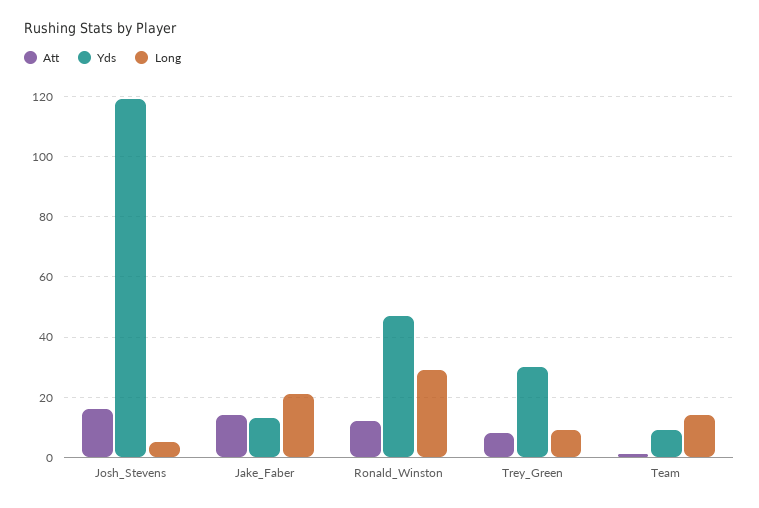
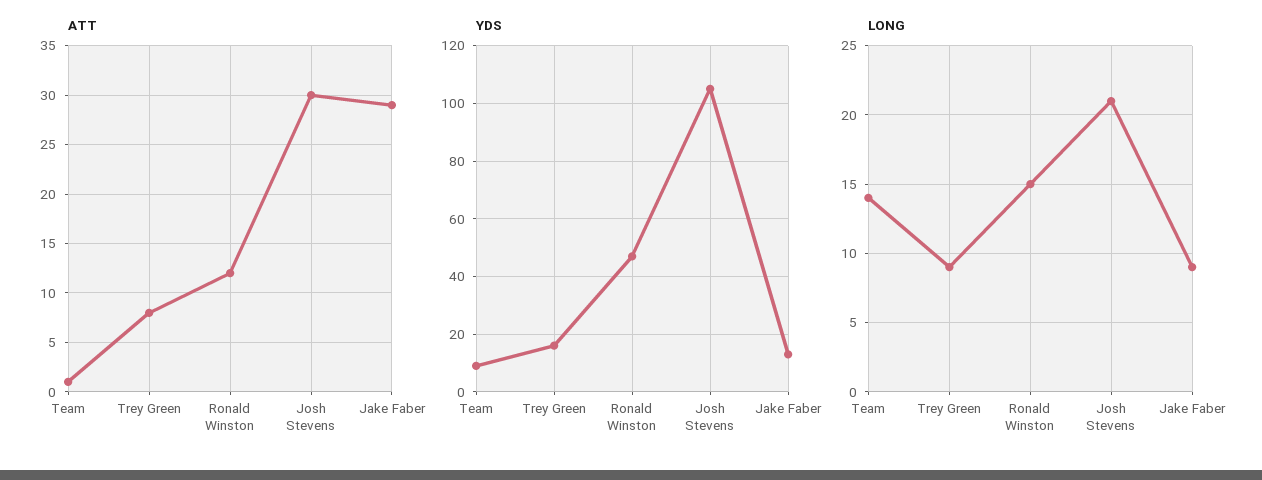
  {
    "Att": {
-     "Josh_Stevens": 15,
+     "Josh_Stevens": 30,
-     "Jake_Faber": 15,
+     "Jake_Faber": 29,
      "Ronald_Winston": 12,
      "Trey_Green": 8,
      "Team": 1
    },
    "Yds": {
-     "Josh_Stevens": 120,
+     "Josh_Stevens": 105,
      "Jake_Faber": 15,
      "Ronald_Winston": 45,
-     "Trey_Green": 30,
+     "Trey_Green": 15,
      "Team": 10
    },
    "Long": {
-     "Josh_Stevens": 5,
+     "Josh_Stevens": 21,
-     "Jake_Faber": 20,
+     "Jake_Faber": 9,
-     "Ronald_Winston": 30,
+     "Ronald_Winston": 15,
      "Trey_Green": 9,
      "Team": 14
    }
  }

